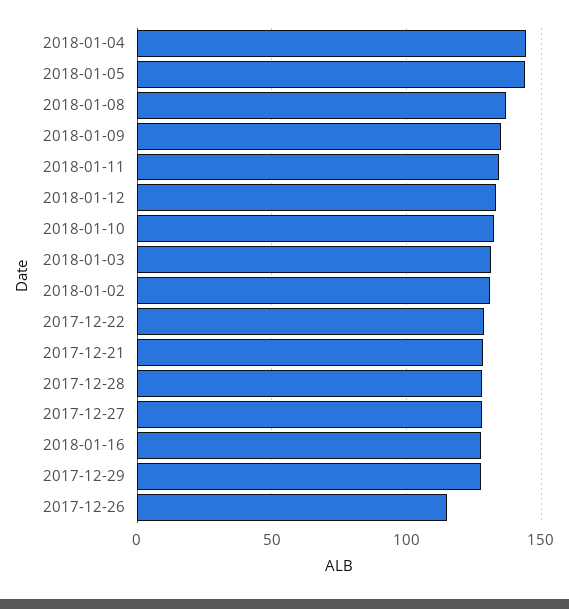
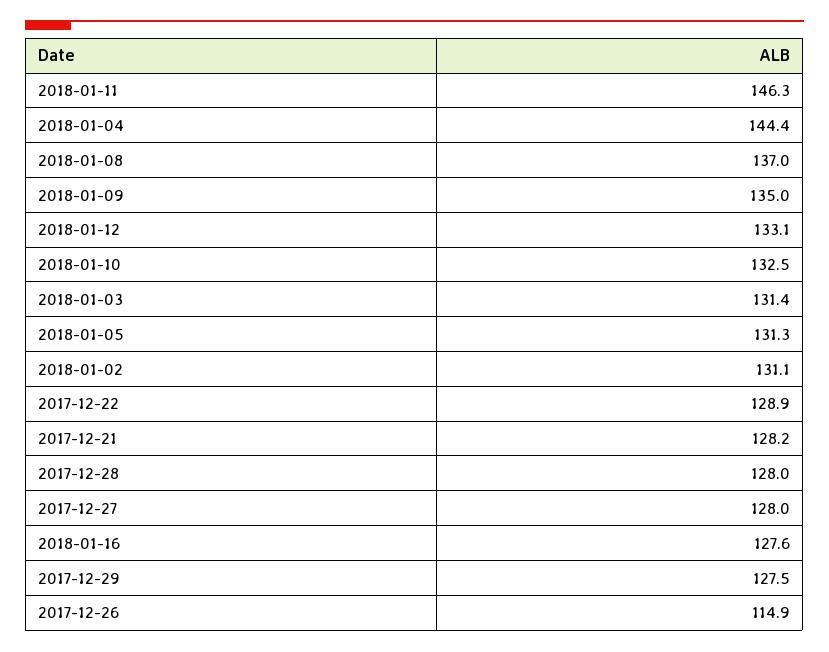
  {
    "2018-01-04": 144.4,
-   "2018-01-05": 145,
+   "2018-01-05": 131.3,
    "2018-01-08": 137,
    "2018-01-09": 135,
-   "2018-01-11": 135,
+   "2018-01-11": 146.3,
    "2018-01-12": 133.1,
    "2018-01-10": 132.5,
    "2018-01-03": 131.4,
    "2018-01-02": 131.1,
    "2017-12-22": 128.9,
    "2017-12-21": 128.2,
    "2017-12-28": 128,
    "2017-12-27": 128,
    "2018-01-16": 127.6,
    "2017-12-29": 127.5,
    "2017-12-26": 114.9
  }

